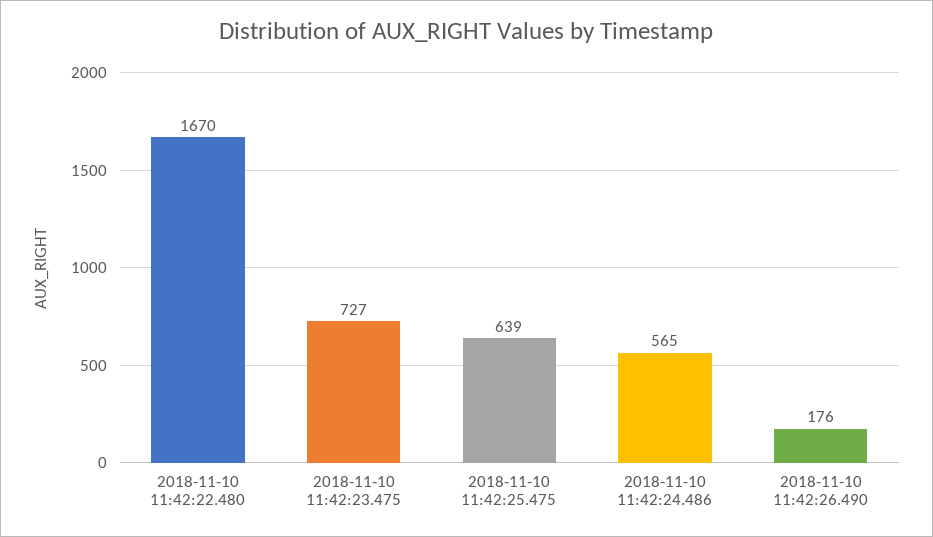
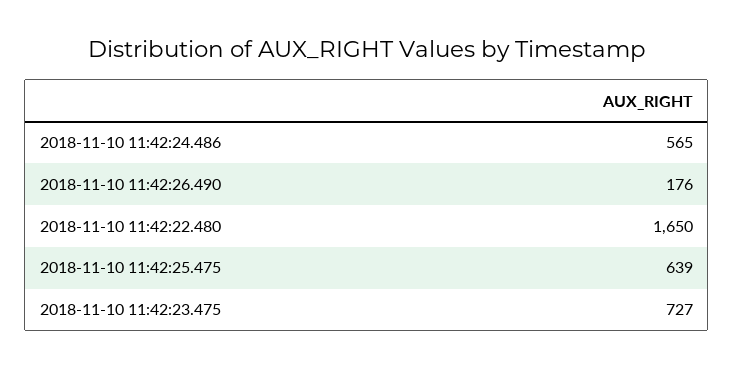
  {
-   "2018-11-10 11:42:22.480": 1670,
+   "2018-11-10 11:42:22.480": 1650,
    "2018-11-10 11:42:23.475": 727,
    "2018-11-10 11:42:25.475": 639,
    "2018-11-10 11:42:24.486": 565,
    "2018-11-10 11:42:26.490": 176
  }

